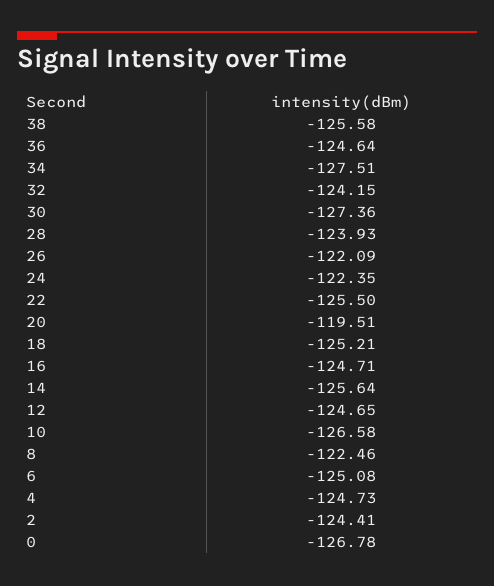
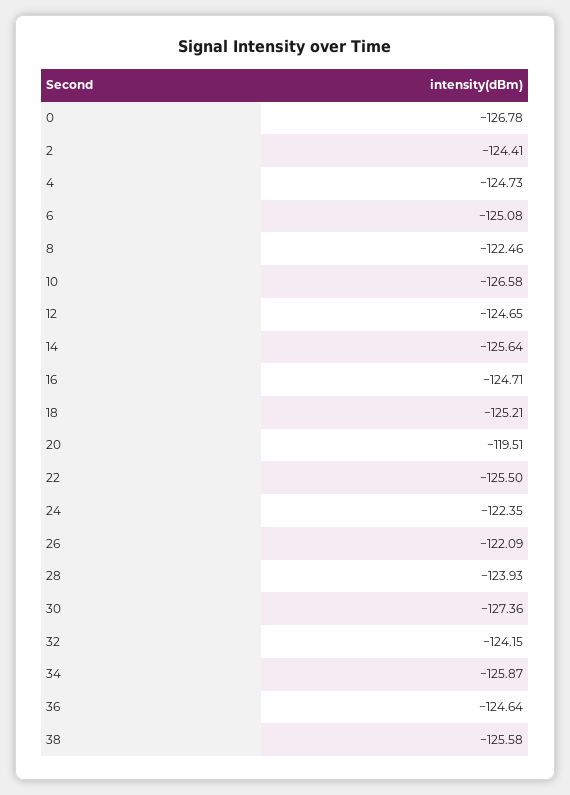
  {
    "38": -125.58,
    "36": -124.64,
-   "34": -127.51,
+   "34": -125.87,
    "32": -124.15,
    "30": -127.36,
    "28": -123.93,
    "26": -122.09,
    "24": -122.35,
    "22": -125.5,
    "20": -119.51,
    "18": -125.21,
    "16": -124.71,
    "14": -125.64,
    "12": -124.65,
    "10": -126.58,
    "8": -122.46,
    "6": -125.08,
    "4": -124.73,
    "2": -124.41,
    "0": -126.78
  }

